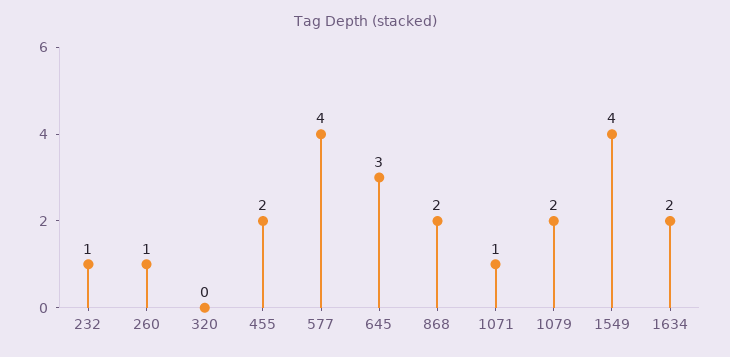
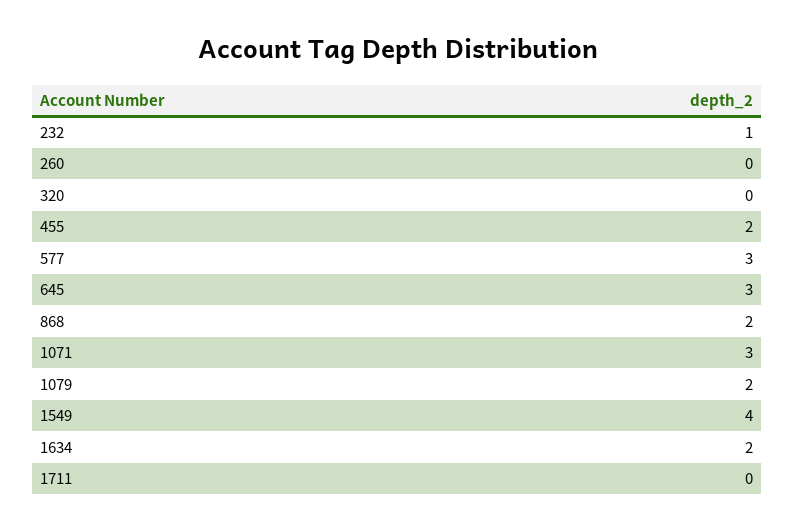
  {
    "232": 1,
-   "260": 1,
+   "260": 0,
    "320": 0,
    "455": 2,
-   "577": 4,
+   "577": 3,
    "645": 3,
    "868": 2,
-   "1071": 1,
+   "1071": 3,
    "1079": 2,
    "1549": 4,
-   "1634": 2
+   "1634": 2,
+   "1711": 0
  }

